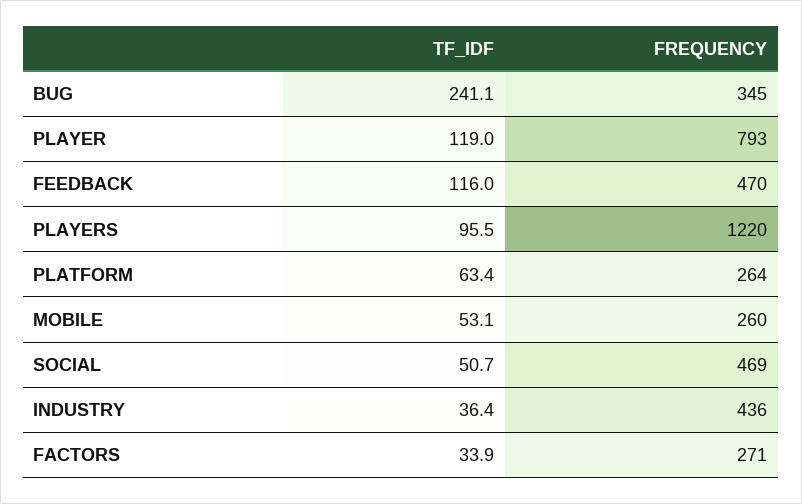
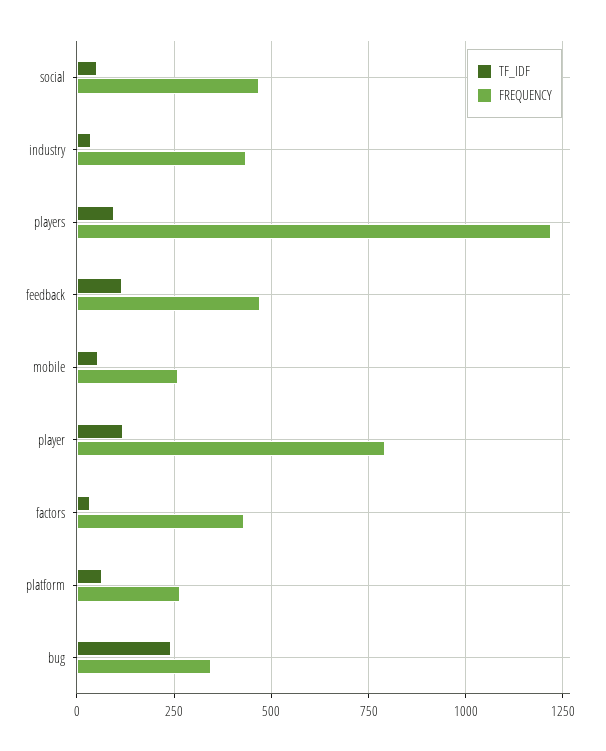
  {
    "TF_IDF": {
      "BUG": 241.1,
      "PLAYER": 119,
      "FEEDBACK": 116,
      "PLAYERS": 95.5,
      "PLATFORM": 63.4,
      "MOBILE": 53.1,
      "SOCIAL": 50.7,
      "INDUSTRY": 36.4,
      "FACTORS": 33.9
    },
    "FREQUENCY": {
      "BUG": 345,
      "PLAYER": 793,
      "FEEDBACK": 470,
      "PLAYERS": 1220,
      "PLATFORM": 264,
      "MOBILE": 260,
      "SOCIAL": 469,
      "INDUSTRY": 436,
-     "FACTORS": 271
+     "FACTORS": 425
    }
  }

